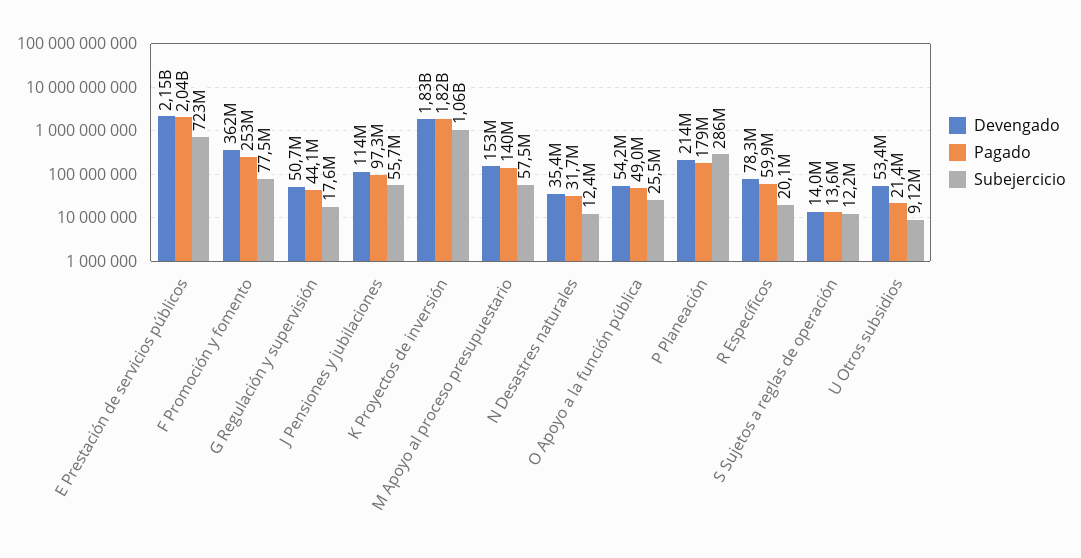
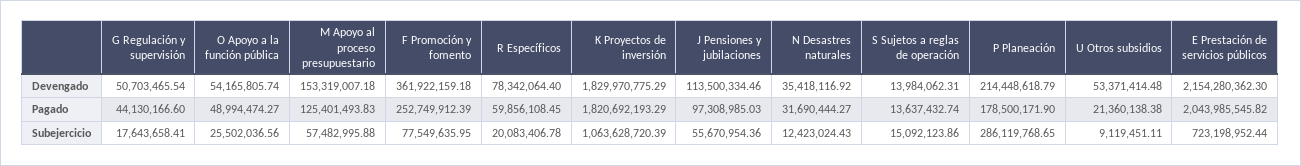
  {
    "Devengado": {
      "E Prestación de servicios públicos": 2154280362.3,
      "F Promoción y fomento": 361922159.18,
      "G Regulación y supervisión": 50703465.54,
      "J Pensiones y jubilaciones": 113500334.46,
      "K Proyectos de inversión": 1829970775.29,
      "M Apoyo al proceso presupuestario": 153319007.18,
      "N Desastres naturales": 35418116.92,
      "O Apoyo a la función pública": 54165805.74,
      "P Planeación": 214448618.79,
      "R Específicos": 78342064.4,
      "S Sujetos a reglas de operación": 13984062.31,
      "U Otros subsidios": 53371414.48
    },
    "Pagado": {
      "E Prestación de servicios públicos": 2043985545.82,
      "F Promoción y fomento": 252749912.39,
      "G Regulación y supervisión": 44130166.6,
      "J Pensiones y jubilaciones": 97308985.03,
      "K Proyectos de inversión": 1820692193.29,
-     "M Apoyo al proceso presupuestario": 140000000,
+     "M Apoyo al proceso presupuestario": 125401493.83,
      "N Desastres naturales": 31690444.27,
      "O Apoyo a la función pública": 48994474.27,
      "P Planeación": 178500171.9,
      "R Específicos": 59856108.45,
      "S Sujetos a reglas de operación": 13637432.74,
      "U Otros subsidios": 21360138.38
    },
    "Subejercicio": {
      "E Prestación de servicios públicos": 723198952.44,
      "F Promoción y fomento": 77549635.95,
      "G Regulación y supervisión": 17643658.41,
      "J Pensiones y jubilaciones": 55670954.36,
      "K Proyectos de inversión": 1063628720.39,
      "M Apoyo al proceso presupuestario": 57482995.88,
      "N Desastres naturales": 12423024.43,
      "O Apoyo a la función pública": 25502036.56,
      "P Planeación": 286119768.65,
      "R Específicos": 20083406.78,
-     "S Sujetos a reglas de operación": 12200000,
+     "S Sujetos a reglas de operación": 15092123.86,
      "U Otros subsidios": 9119451.11
    }
  }

